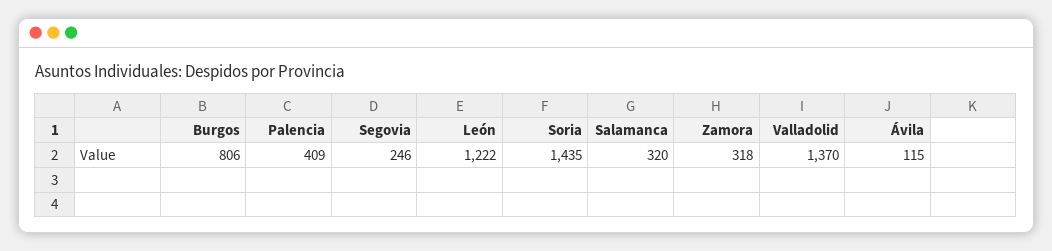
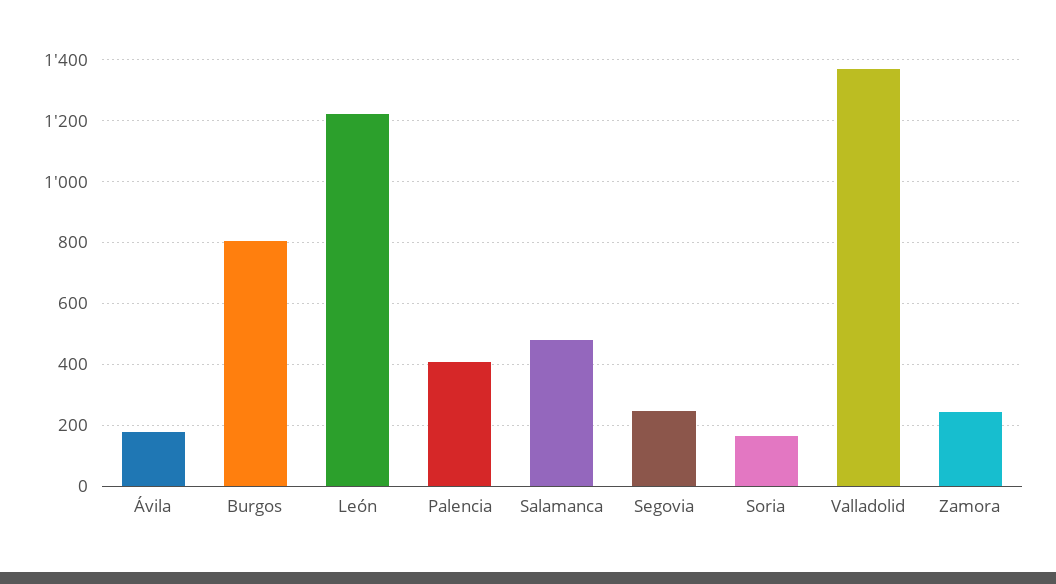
  {
    "Burgos": 806,
    "Palencia": 409,
    "Segovia": 246,
    "León": 1222,
-   "Soria": 1435,
+   "Soria": 160,
-   "Salamanca": 320,
+   "Salamanca": 480,
-   "Zamora": 318,
+   "Zamora": 240,
    "Valladolid": 1370,
-   "Ávila": 115
+   "Ávila": 180
  }

